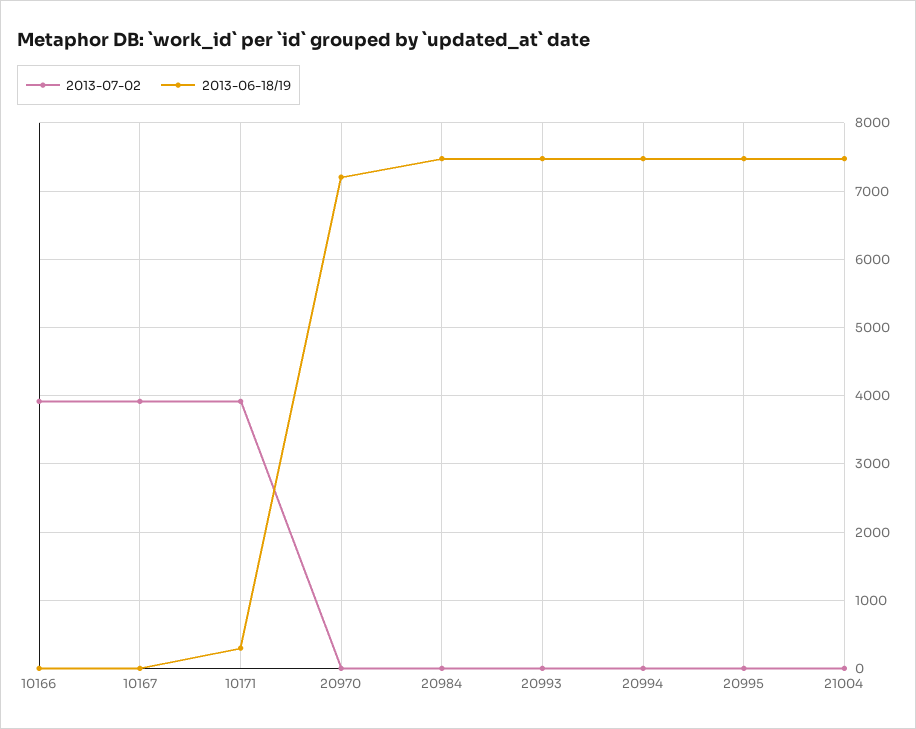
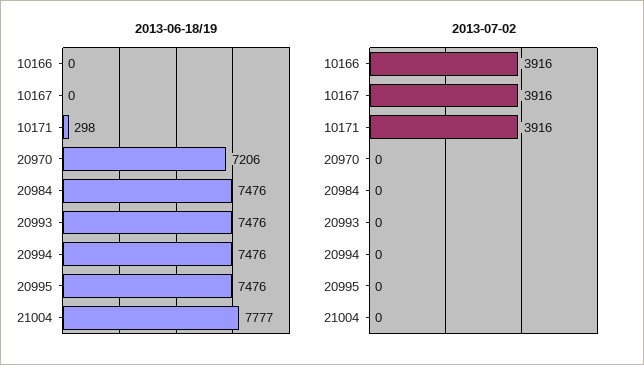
  {
    "2013-07-02": {
      "10166": 3916,
      "10167": 3916,
      "10171": 3916,
      "20970": 0,
      "20984": 0,
      "20993": 0,
      "20994": 0,
      "20995": 0,
      "21004": 0
    },
    "2013-06-18/19": {
      "10166": 0,
      "10167": 0,
      "10171": 298,
      "20970": 7206,
      "20984": 7476,
      "20993": 7476,
      "20994": 7476,
      "20995": 7476,
-     "21004": 7500
+     "21004": 7777
    }
  }

